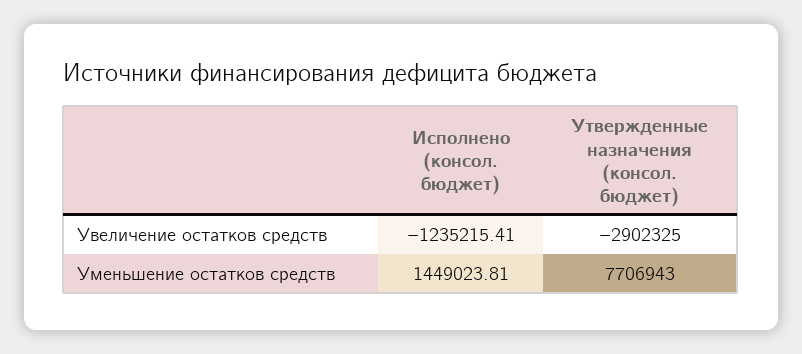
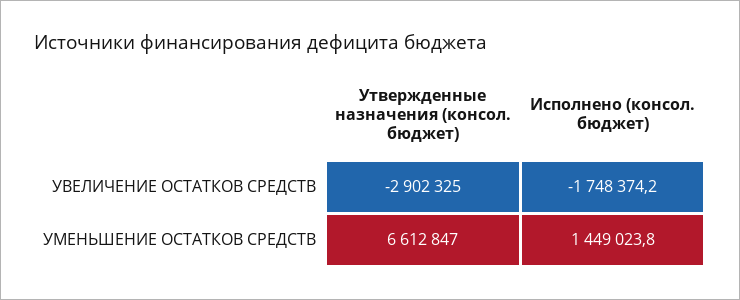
  {
    "Исполнено (консол. бюджет)": {
-     "Увеличение остатков средств": -1235215.41,
+     "Увеличение остатков средств": -1748374.2,
      "Уменьшение остатков средств": 1449023.81
    },
    "Утвержденные назначения (консол. бюджет)": {
      "Увеличение остатков средств": -2902325,
-     "Уменьшение остатков средств": 7706943
+     "Уменьшение остатков средств": 6612847
    }
  }

